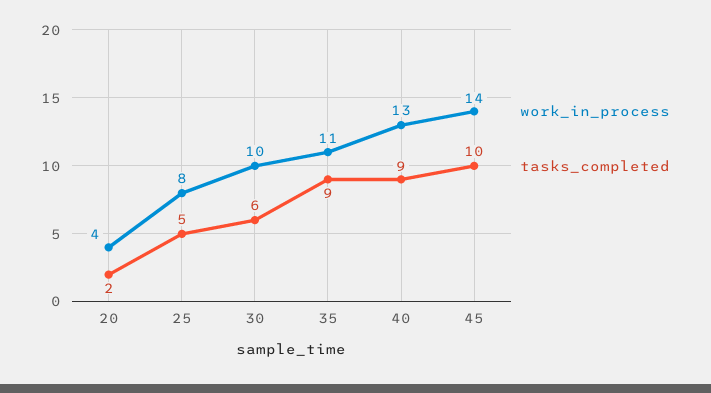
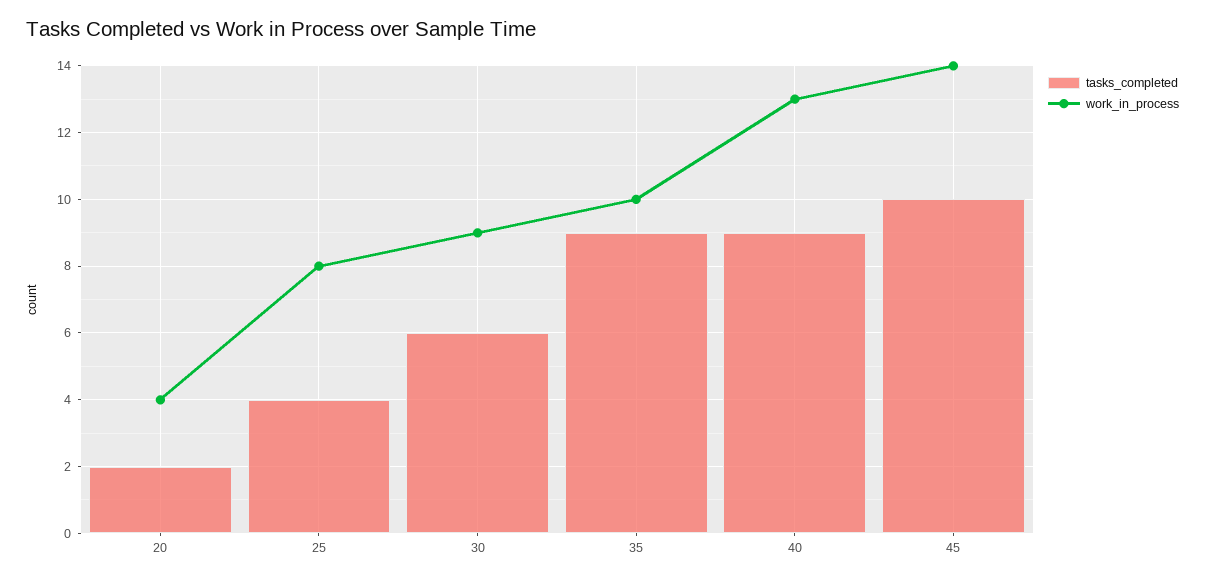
  {
    "work_in_process": {
      "20": 4,
      "25": 8,
-     "30": 10,
+     "30": 9,
-     "35": 11,
+     "35": 10,
      "40": 13,
      "45": 14
    },
    "tasks_completed": {
      "20": 2,
-     "25": 5,
+     "25": 4,
      "30": 6,
      "35": 9,
      "40": 9,
      "45": 10
    }
  }

